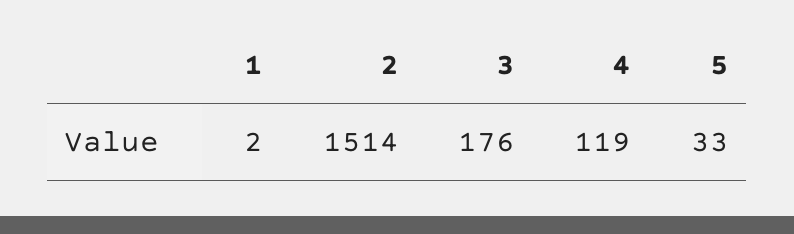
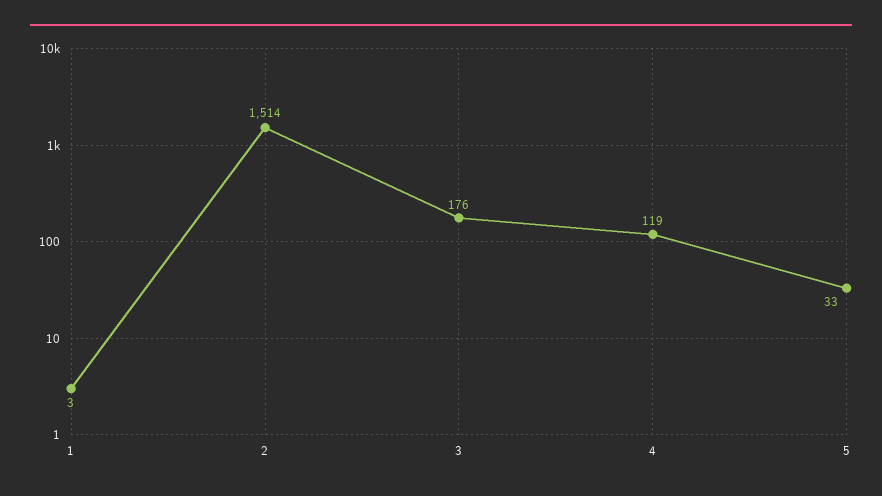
  {
-   "1": 2,
+   "1": 3,
    "2": 1514,
    "3": 176,
    "4": 119,
    "5": 33
  }

